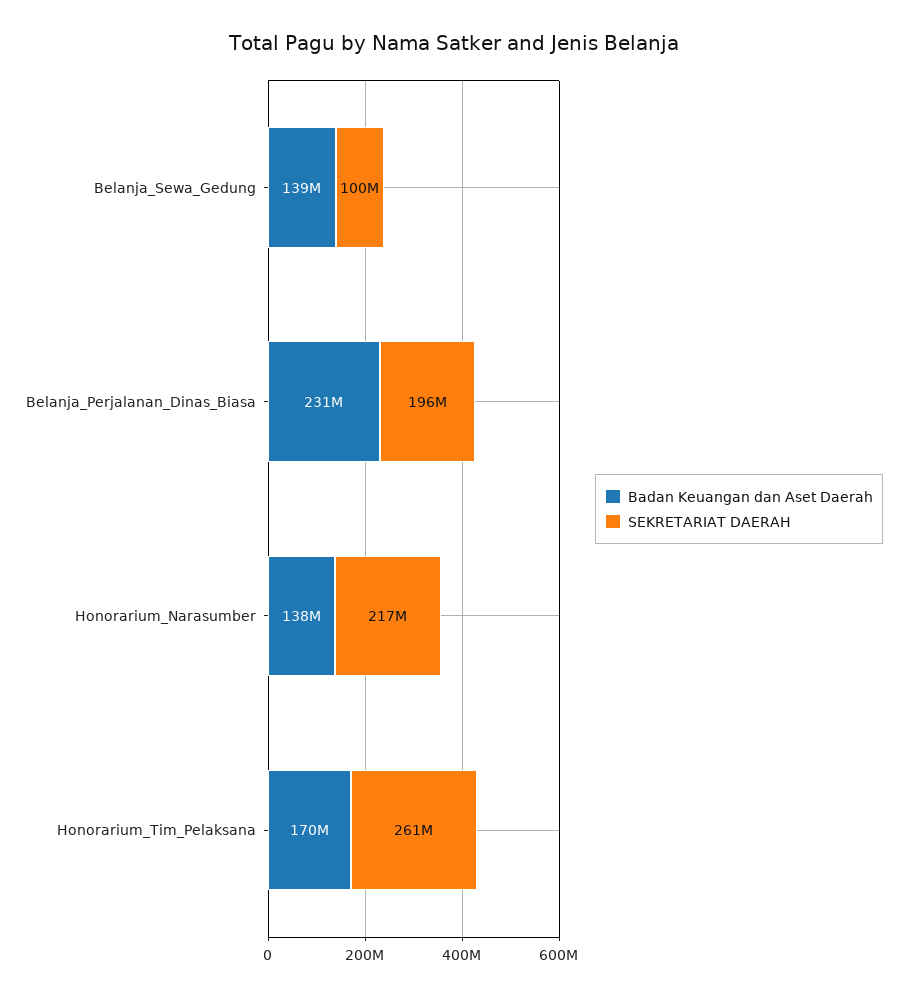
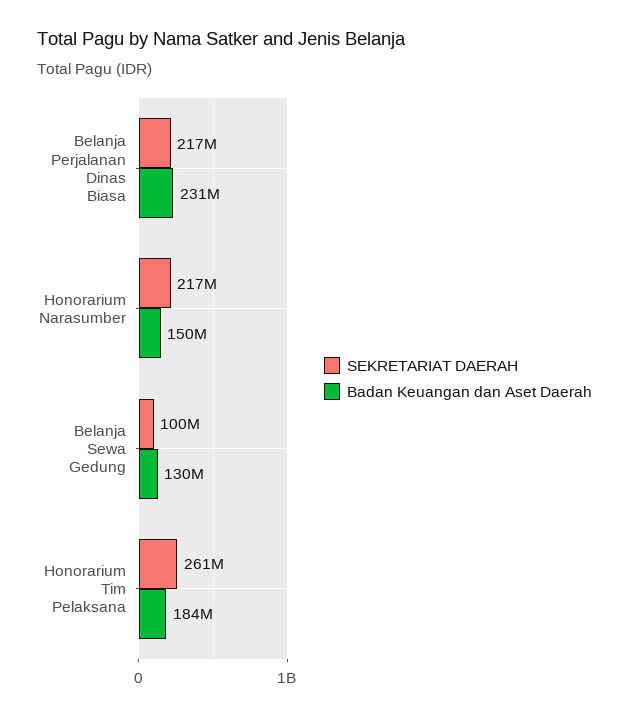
  {
    "Badan Keuangan dan Aset Daerah": {
-     "Belanja_Sewa_Gedung": 139000000,
+     "Belanja_Sewa_Gedung": 130000000,
      "Belanja_Perjalanan_Dinas_Biasa": 231000000,
-     "Honorarium_Narasumber": 138000000,
+     "Honorarium_Narasumber": 150000000,
-     "Honorarium_Tim_Pelaksana": 170000000
+     "Honorarium_Tim_Pelaksana": 184000000
    },
    "SEKRETARIAT DAERAH": {
      "Belanja_Sewa_Gedung": 100000000,
-     "Belanja_Perjalanan_Dinas_Biasa": 196000000,
+     "Belanja_Perjalanan_Dinas_Biasa": 217000000,
      "Honorarium_Narasumber": 217000000,
      "Honorarium_Tim_Pelaksana": 261000000
    }
  }

